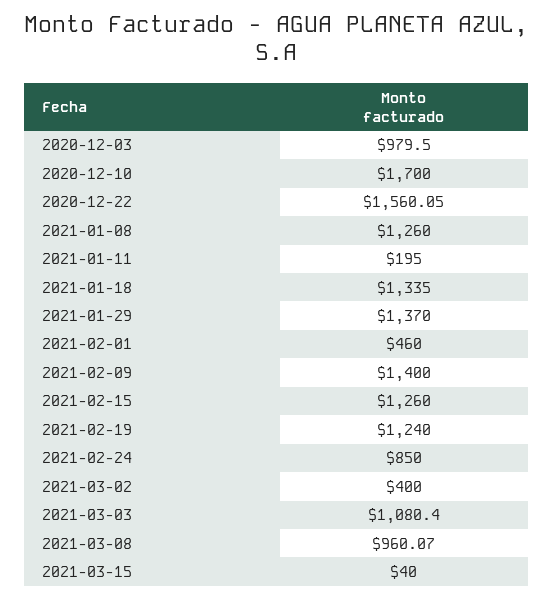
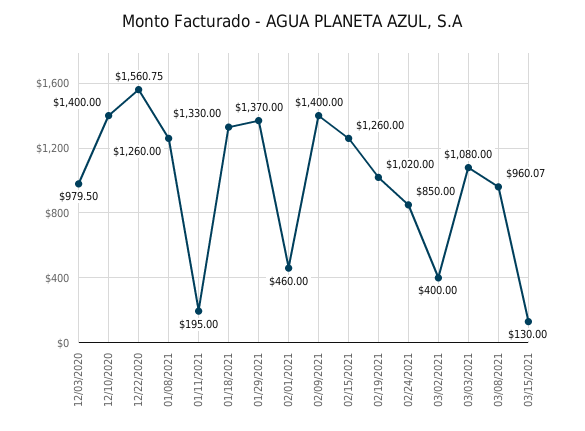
  {
    "2020-12-03": 979.5,
-   "2020-12-10": 1700,
+   "2020-12-10": 1400,
-   "2020-12-22": 1560.05,
+   "2020-12-22": 1560.75,
    "2021-01-08": 1260,
    "2021-01-11": 195,
-   "2021-01-18": 1335,
+   "2021-01-18": 1330,
    "2021-01-29": 1370,
    "2021-02-01": 460,
    "2021-02-09": 1400,
    "2021-02-15": 1260,
-   "2021-02-19": 1240,
+   "2021-02-19": 1020,
    "2021-02-24": 850,
    "2021-03-02": 400,
-   "2021-03-03": 1080.4,
+   "2021-03-03": 1080,
    "2021-03-08": 960.07,
-   "2021-03-15": 40
+   "2021-03-15": 130
  }

